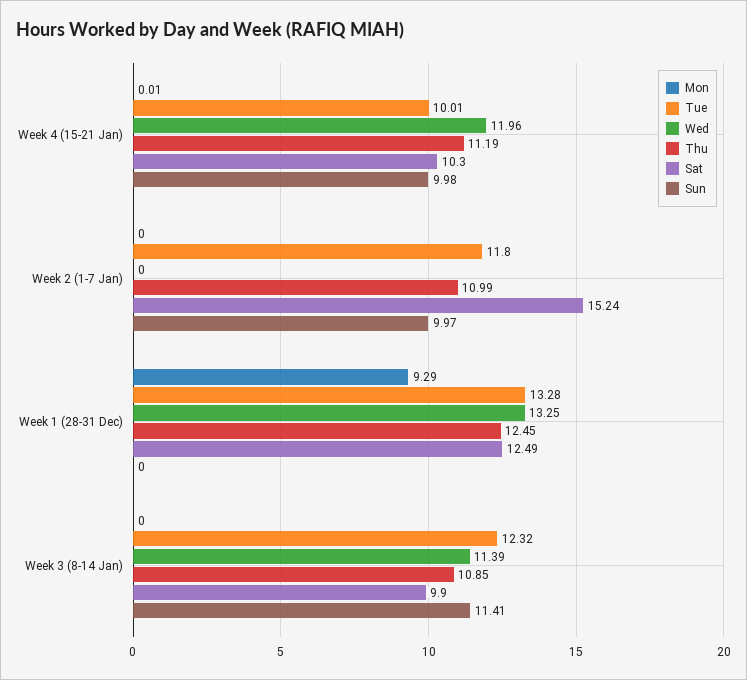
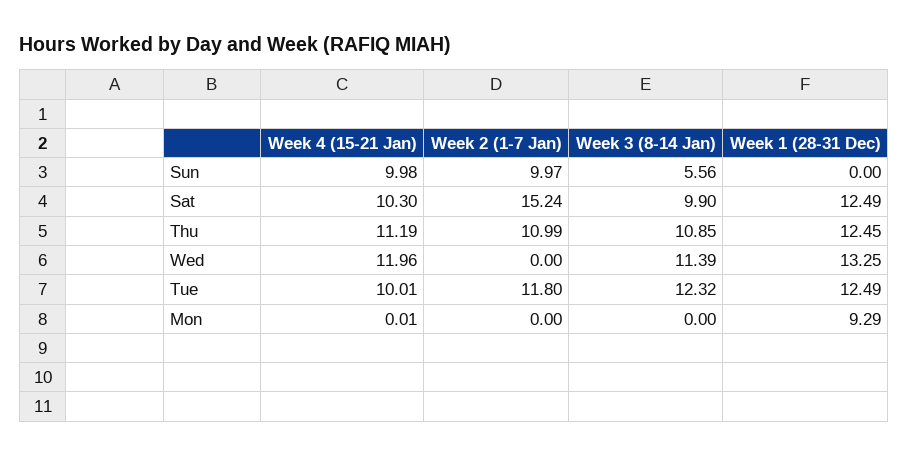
  {
    "Mon": {
      "Week 4 (15-21 Jan)": 0.01,
      "Week 2 (1-7 Jan)": 0,
      "Week 1 (28-31 Dec)": 9.29,
      "Week 3 (8-14 Jan)": 0
    },
    "Tue": {
      "Week 4 (15-21 Jan)": 10.01,
      "Week 2 (1-7 Jan)": 11.8,
-     "Week 1 (28-31 Dec)": 13.28,
+     "Week 1 (28-31 Dec)": 12.49,
      "Week 3 (8-14 Jan)": 12.32
    },
    "Wed": {
      "Week 4 (15-21 Jan)": 11.96,
      "Week 2 (1-7 Jan)": 0,
      "Week 1 (28-31 Dec)": 13.25,
      "Week 3 (8-14 Jan)": 11.39
    },
    "Thu": {
      "Week 4 (15-21 Jan)": 11.19,
      "Week 2 (1-7 Jan)": 10.99,
      "Week 1 (28-31 Dec)": 12.45,
      "Week 3 (8-14 Jan)": 10.85
    },
    "Sat": {
      "Week 4 (15-21 Jan)": 10.3,
      "Week 2 (1-7 Jan)": 15.24,
      "Week 1 (28-31 Dec)": 12.49,
      "Week 3 (8-14 Jan)": 9.9
    },
    "Sun": {
      "Week 4 (15-21 Jan)": 9.98,
      "Week 2 (1-7 Jan)": 9.97,
      "Week 1 (28-31 Dec)": 0,
-     "Week 3 (8-14 Jan)": 11.41
+     "Week 3 (8-14 Jan)": 5.56
    }
  }

